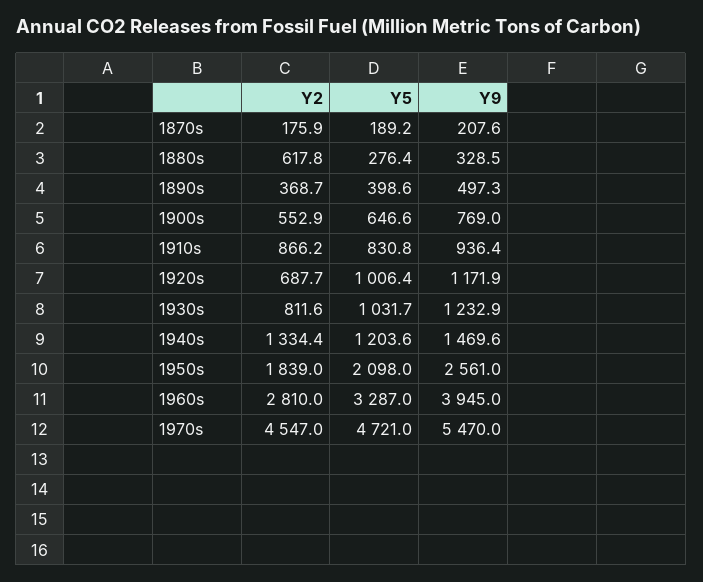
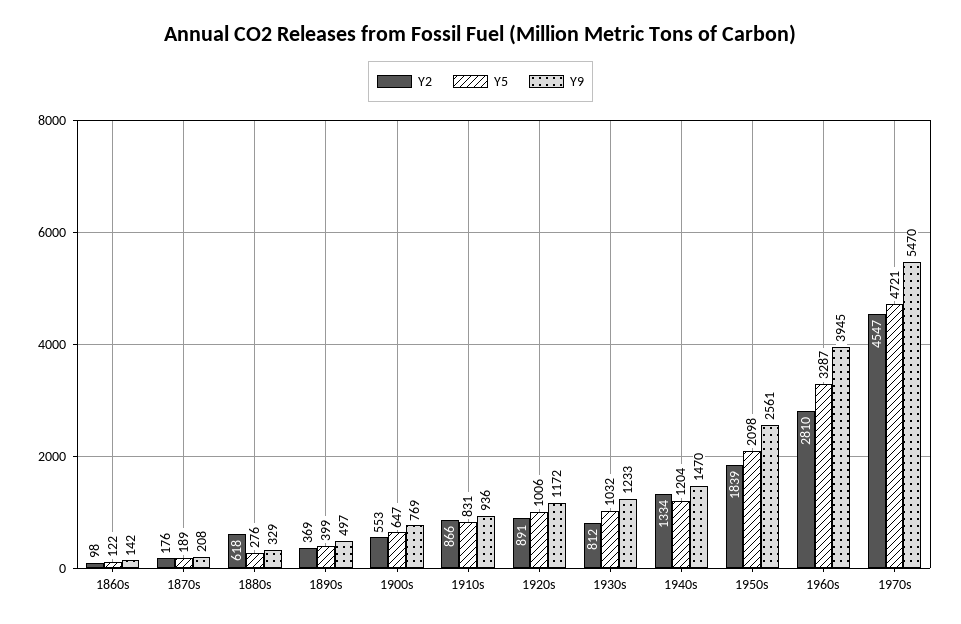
  {
    "Y2": {
      "1870s": 175.9,
      "1880s": 617.8,
      "1890s": 368.7,
      "1900s": 552.9,
      "1910s": 866.2,
-     "1920s": 687.7,
+     "1920s": 891,
      "1930s": 811.6,
      "1940s": 1334.4,
      "1950s": 1839,
      "1960s": 2810,
-     "1970s": 4547
+     "1970s": 4547,
+     "1860s": 98
    },
    "Y5": {
      "1870s": 189.2,
      "1880s": 276.4,
      "1890s": 398.6,
      "1900s": 646.6,
      "1910s": 830.8,
      "1920s": 1006.4,
      "1930s": 1031.7,
      "1940s": 1203.6,
      "1950s": 2098,
      "1960s": 3287,
-     "1970s": 4721
+     "1970s": 4721,
+     "1860s": 122
    },
    "Y9": {
      "1870s": 207.6,
      "1880s": 328.5,
      "1890s": 497.3,
      "1900s": 769,
      "1910s": 936.4,
      "1920s": 1171.9,
      "1930s": 1232.9,
      "1940s": 1469.6,
      "1950s": 2561,
      "1960s": 3945,
-     "1970s": 5470
+     "1970s": 5470,
+     "1860s": 142
    }
  }

